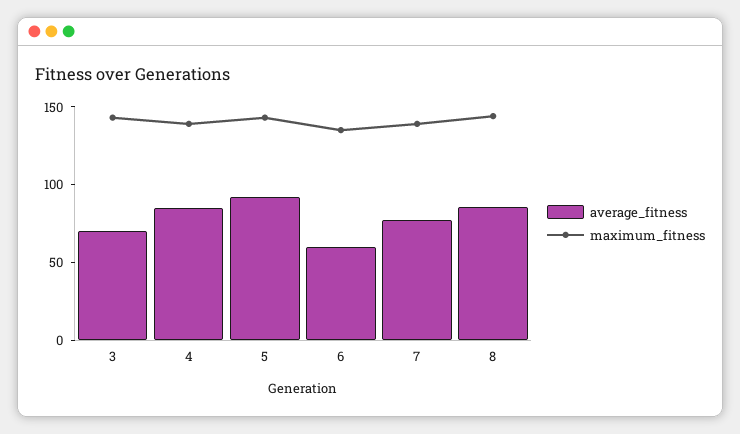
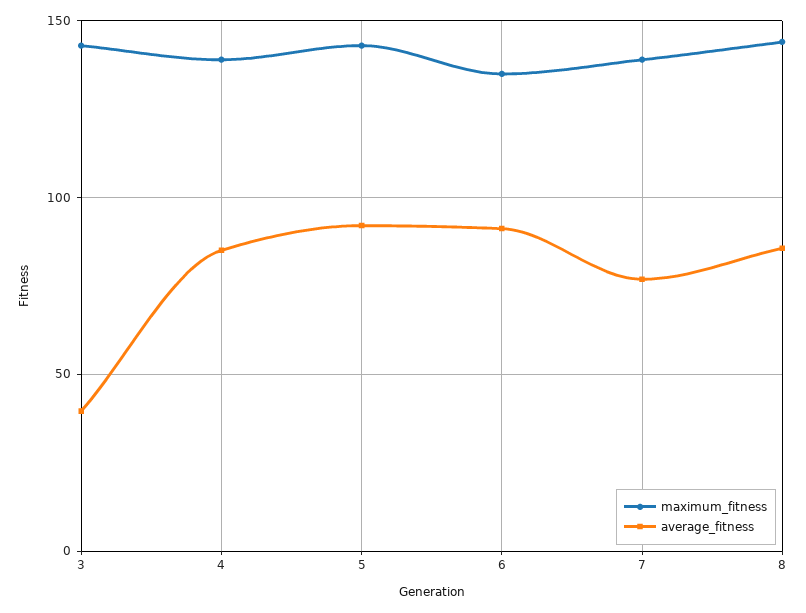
  {
    "average_fitness": {
-     "3": 70,
+     "3": 40,
      "4": 85,
      "5": 90,
-     "6": 60,
+     "6": 90,
      "7": 75,
      "8": 85
    },
    "maximum_fitness": {
      "3": 145,
      "4": 140,
      "5": 145,
      "6": 135,
      "7": 140,
      "8": 145
    }
  }

